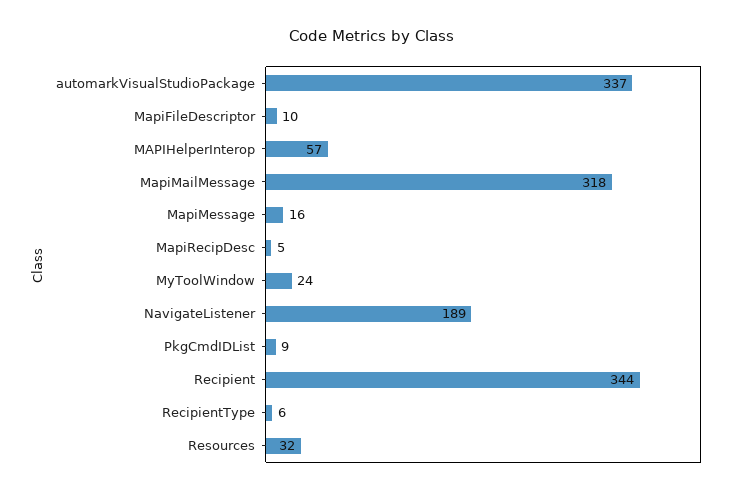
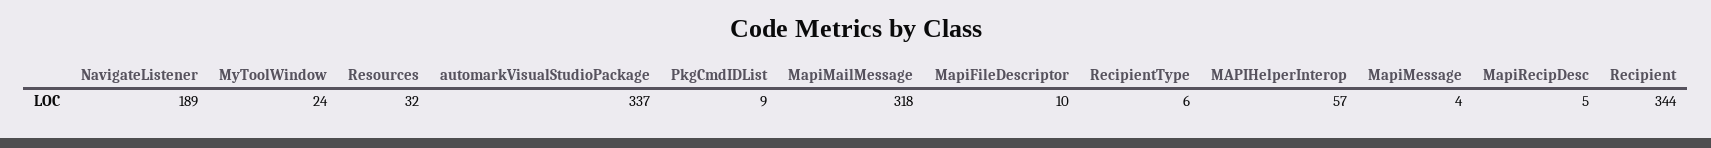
  {
    "automarkVisualStudioPackage": 337,
    "MapiFileDescriptor": 10,
    "MAPIHelperInterop": 57,
    "MapiMailMessage": 318,
-   "MapiMessage": 16,
+   "MapiMessage": 4,
    "MapiRecipDesc": 5,
    "MyToolWindow": 24,
    "NavigateListener": 189,
    "PkgCmdIDList": 9,
    "Recipient": 344,
    "RecipientType": 6,
    "Resources": 32
  }

